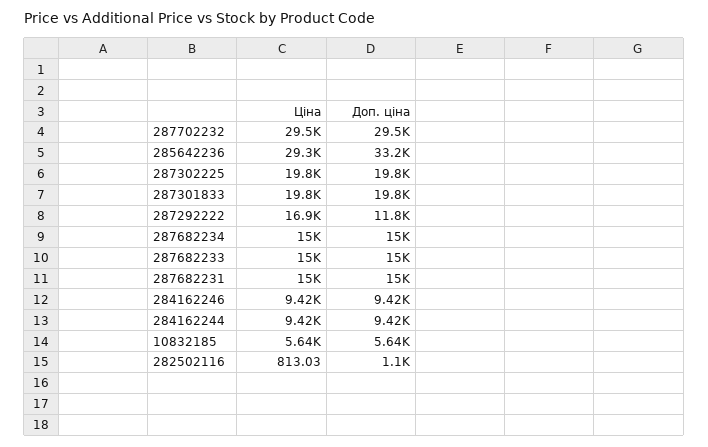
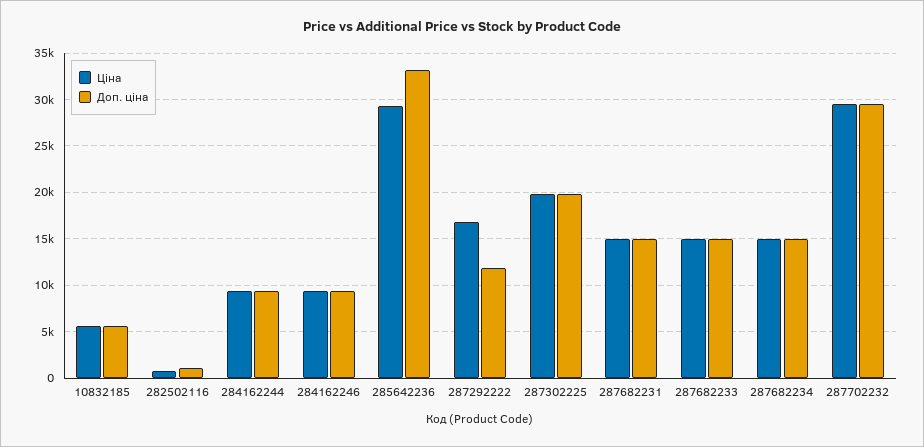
  {
    "Ціна": {
      "287702232": 29500,
      "285642236": 29300,
      "287302225": 19800,
-     "287301833": 19800,
      "287292222": 16900,
      "287682234": 15000,
      "287682233": 15000,
      "287682231": 15000,
      "284162246": 9420,
      "284162244": 9420,
      "10832185": 5640,
      "282502116": 813.03
    },
    "Доп. ціна": {
      "287702232": 29500,
      "285642236": 33200,
      "287302225": 19800,
-     "287301833": 19800,
      "287292222": 11800,
      "287682234": 15000,
      "287682233": 15000,
      "287682231": 15000,
      "284162246": 9420,
      "284162244": 9420,
      "10832185": 5640,
      "282502116": 1100
    }
  }

